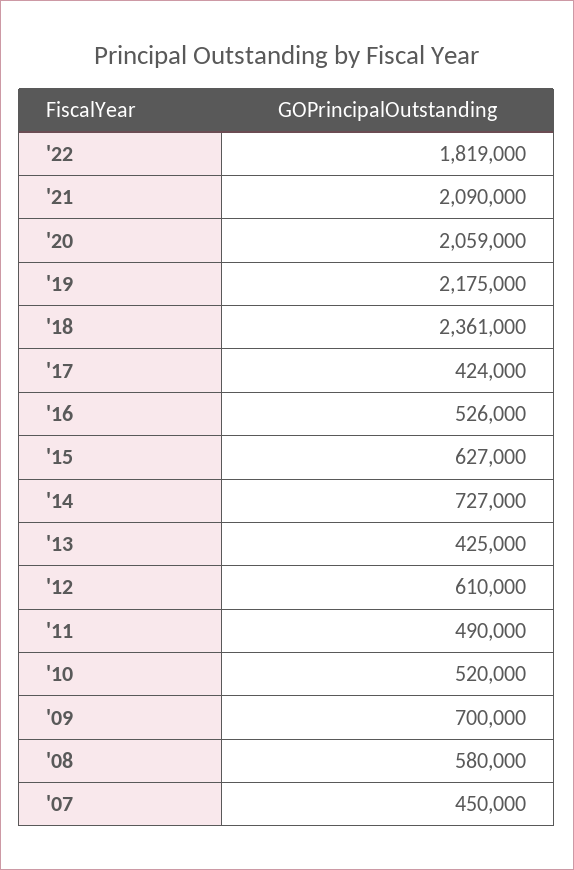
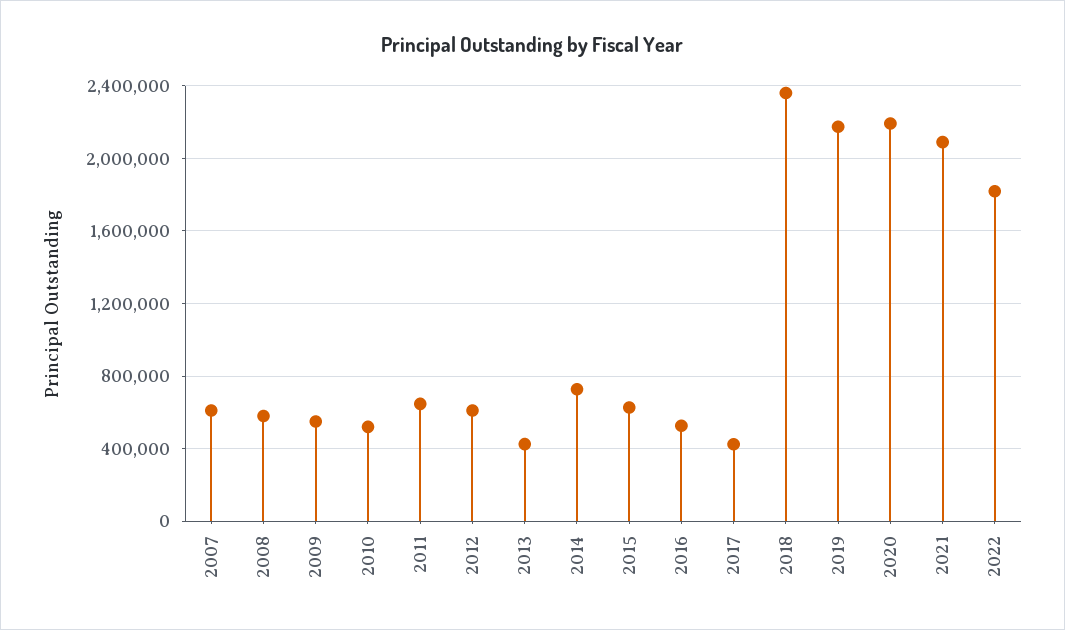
  {
    "'22": 1819000,
    "'21": 2090000,
-   "'20": 2059000,
+   "'20": 2200000,
    "'19": 2175000,
    "'18": 2361000,
    "'17": 424000,
    "'16": 526000,
    "'15": 627000,
    "'14": 727000,
    "'13": 425000,
    "'12": 610000,
-   "'11": 490000,
+   "'11": 650000,
    "'10": 520000,
-   "'09": 700000,
+   "'09": 550000,
    "'08": 580000,
-   "'07": 450000
+   "'07": 600000
  }

